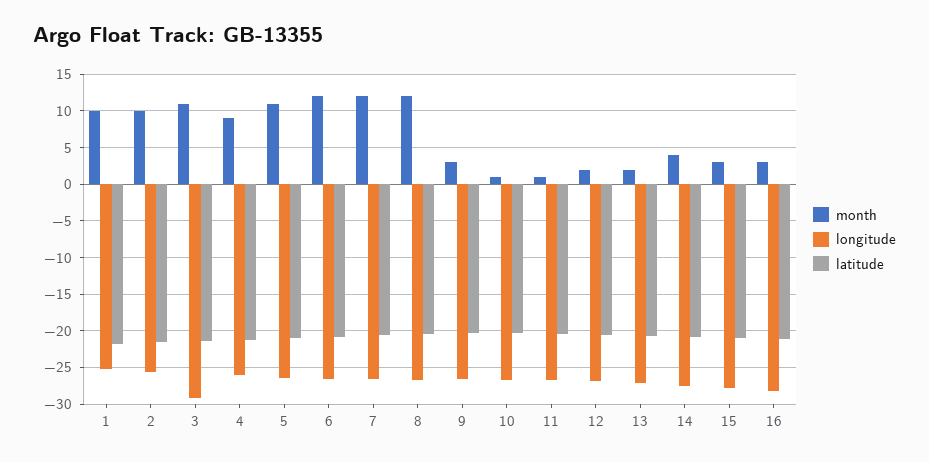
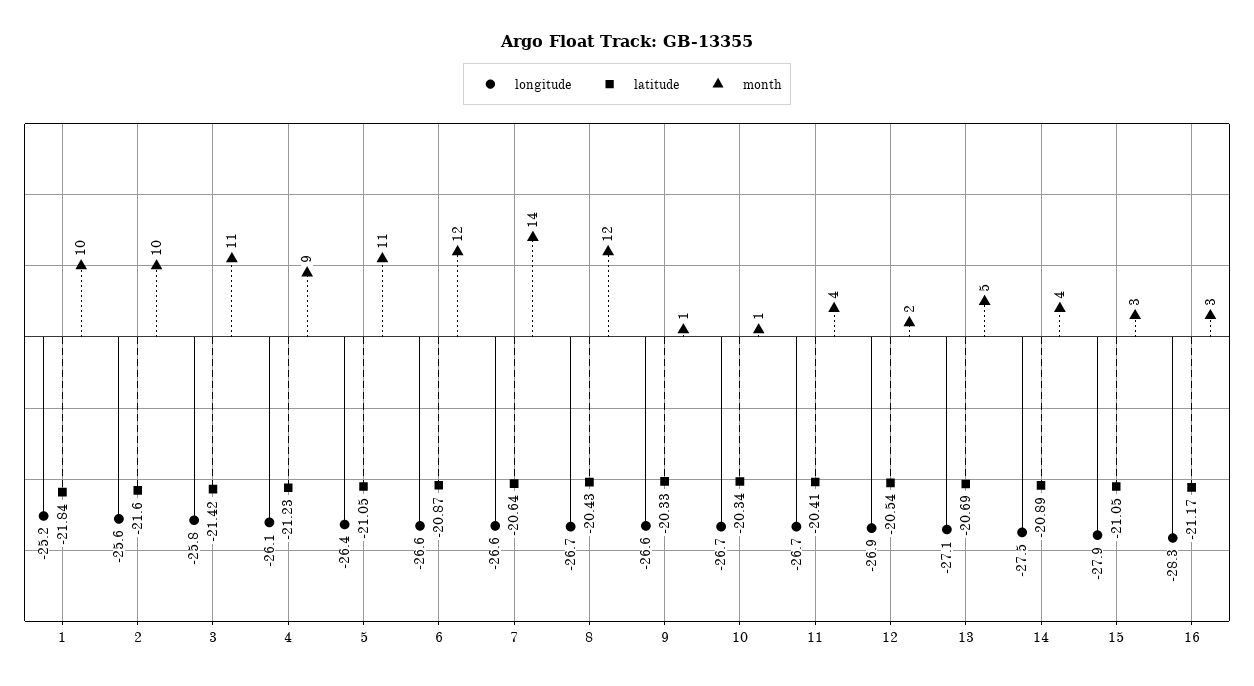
  {
    "month": {
      "1": 10,
      "2": 10,
      "3": 11,
      "4": 9,
      "5": 11,
      "6": 12,
-     "7": 12,
+     "7": 14,
      "8": 12,
-     "9": 3,
+     "9": 1,
      "10": 1,
-     "11": 1,
+     "11": 4,
      "12": 2,
-     "13": 2,
+     "13": 5,
      "14": 4,
      "15": 3,
      "16": 3
    },
    "longitude": {
      "1": -25.2,
      "2": -25.6,
-     "3": -29,
+     "3": -25.8,
      "4": -26.1,
      "5": -26.4,
      "6": -26.6,
      "7": -26.6,
      "8": -26.7,
      "9": -26.6,
      "10": -26.7,
      "11": -26.7,
      "12": -26.9,
      "13": -27.1,
      "14": -27.5,
      "15": -27.9,
      "16": -28.3
    },
    "latitude": {
      "1": -21.84,
      "2": -21.6,
      "3": -21.42,
      "4": -21.23,
      "5": -21.05,
      "6": -20.87,
      "7": -20.64,
      "8": -20.43,
      "9": -20.33,
      "10": -20.34,
      "11": -20.41,
      "12": -20.54,
      "13": -20.69,
      "14": -20.89,
      "15": -21.05,
      "16": -21.17
    }
  }

